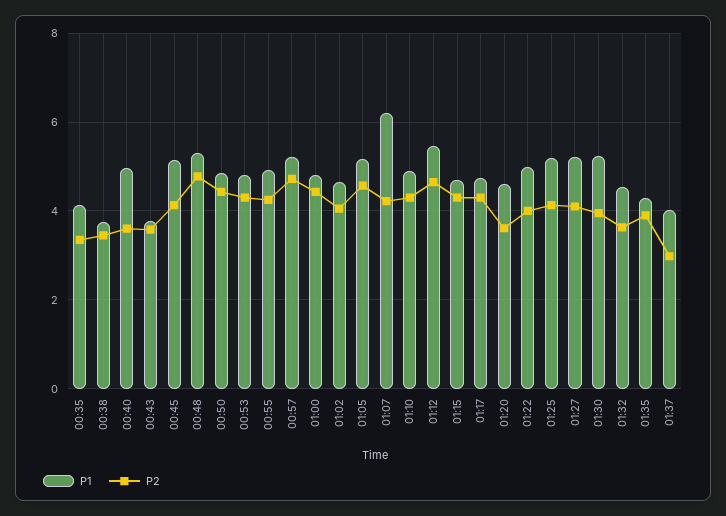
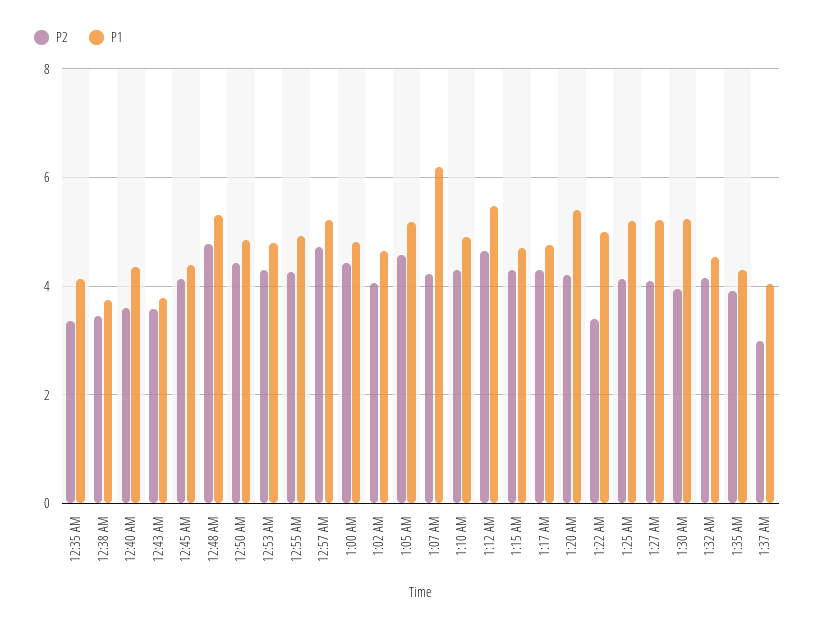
  {
    "P1": {
      "00:35": 4.2,
      "00:38": 3.8,
-     "00:40": 5,
+     "00:40": 4.4,
      "00:43": 3.8,
-     "00:45": 5.2,
+     "00:45": 4.4,
      "00:48": 5.4,
      "00:50": 4.8,
      "00:53": 4.8,
      "00:55": 5,
      "00:57": 5.2,
      "01:00": 4.8,
      "01:02": 4.6,
      "01:05": 5.2,
      "01:07": 6.2,
      "01:10": 5,
      "01:12": 5.4,
      "01:15": 4.8,
      "01:17": 4.8,
-     "01:20": 4.6,
+     "01:20": 5.4,
      "01:22": 5,
      "01:25": 5.2,
      "01:27": 5.2,
      "01:30": 5.2,
      "01:32": 4.6,
      "01:35": 4.4,
      "01:37": 4
    },
    "P2": {
      "00:35": 3.4,
      "00:38": 3.4,
      "00:40": 3.6,
      "00:43": 3.6,
      "00:45": 4.2,
      "00:48": 4.8,
      "00:50": 4.4,
      "00:53": 4.4,
      "00:55": 4.2,
      "00:57": 4.8,
      "01:00": 4.4,
      "01:02": 4,
      "01:05": 4.6,
      "01:07": 4.2,
      "01:10": 4.4,
      "01:12": 4.6,
      "01:15": 4.4,
      "01:17": 4.4,
-     "01:20": 3.6,
+     "01:20": 4.2,
-     "01:22": 4,
+     "01:22": 3.4,
      "01:25": 4.2,
      "01:27": 4.2,
      "01:30": 4,
-     "01:32": 3.6,
+     "01:32": 4.2,
      "01:35": 4,
      "01:37": 3
    }
  }

